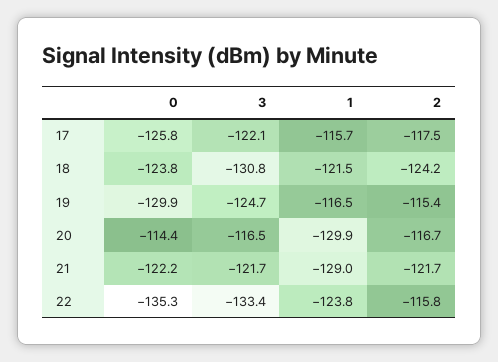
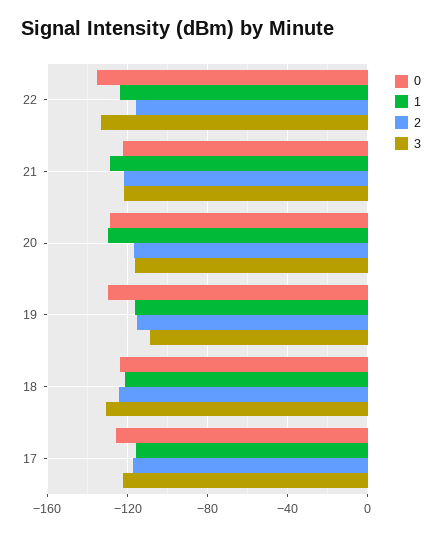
  {
    "0": {
      "17": -125.8,
      "18": -123.8,
      "19": -129.9,
-     "20": -114.4,
+     "20": -130,
      "21": -122.2,
      "22": -135.3
    },
    "3": {
      "17": -122.1,
      "18": -130.8,
-     "19": -124.7,
+     "19": -110,
      "20": -116.5,
      "21": -121.7,
      "22": -133.4
    },
    "1": {
      "17": -115.7,
      "18": -121.5,
      "19": -116.5,
      "20": -129.9,
      "21": -129,
      "22": -123.8
    },
    "2": {
      "17": -117.5,
      "18": -124.2,
      "19": -115.4,
      "20": -116.7,
      "21": -121.7,
      "22": -115.8
    }
  }

